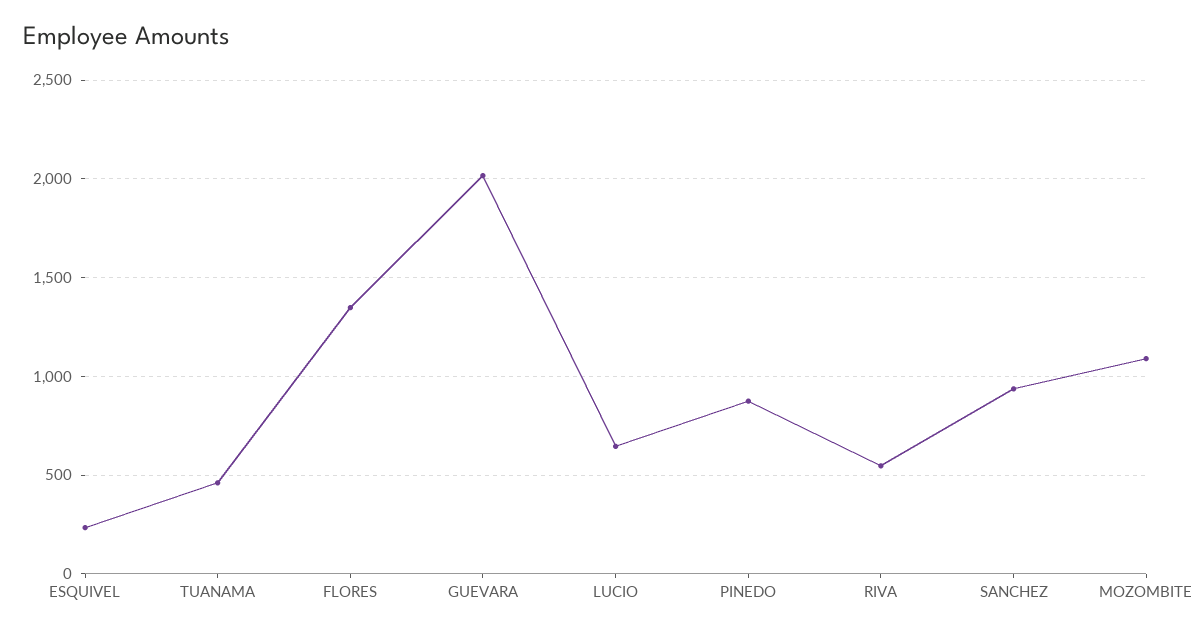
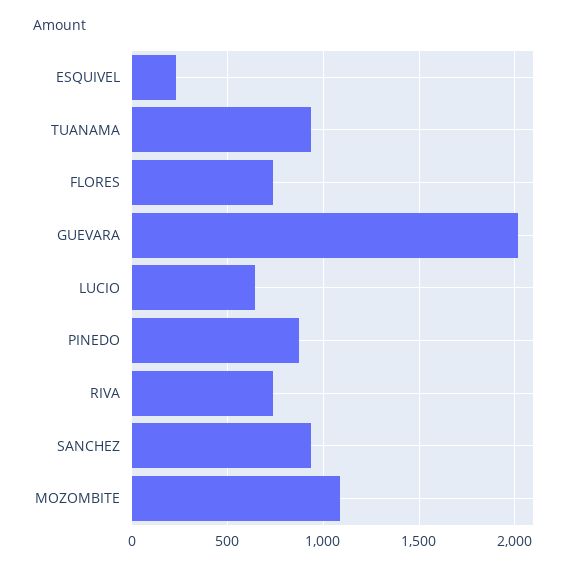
  {
    "ESQUIVEL": 250,
-   "TUANAMA": 450,
+   "TUANAMA": 950,
-   "FLORES": 1350,
+   "FLORES": 750,
    "GUEVARA": 2000,
    "LUCIO": 650,
    "PINEDO": 850,
-   "RIVA": 550,
+   "RIVA": 750,
    "SANCHEZ": 950,
    "MOZOMBITE": 1100
  }

